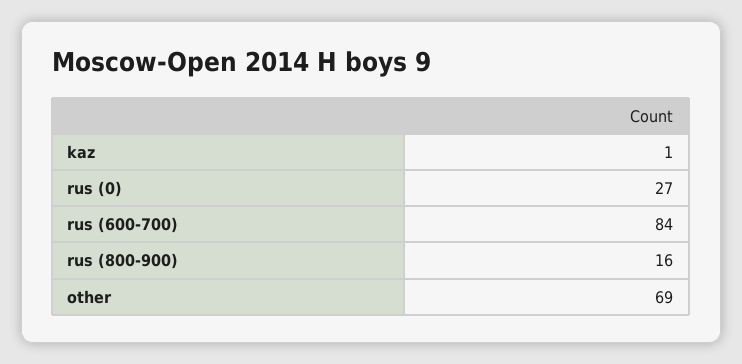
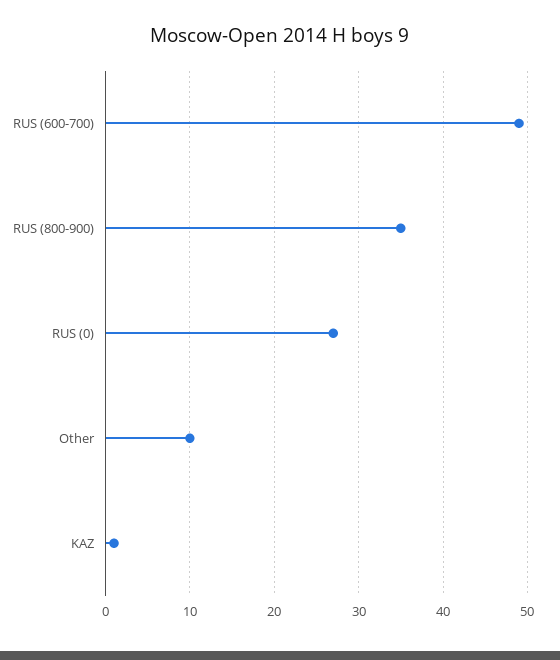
  {
    "kaz": 1,
    "rus (0)": 27,
-   "rus (600-700)": 84,
+   "rus (600-700)": 49,
-   "rus (800-900)": 16,
+   "rus (800-900)": 35,
-   "other": 69
+   "other": 10
  }

